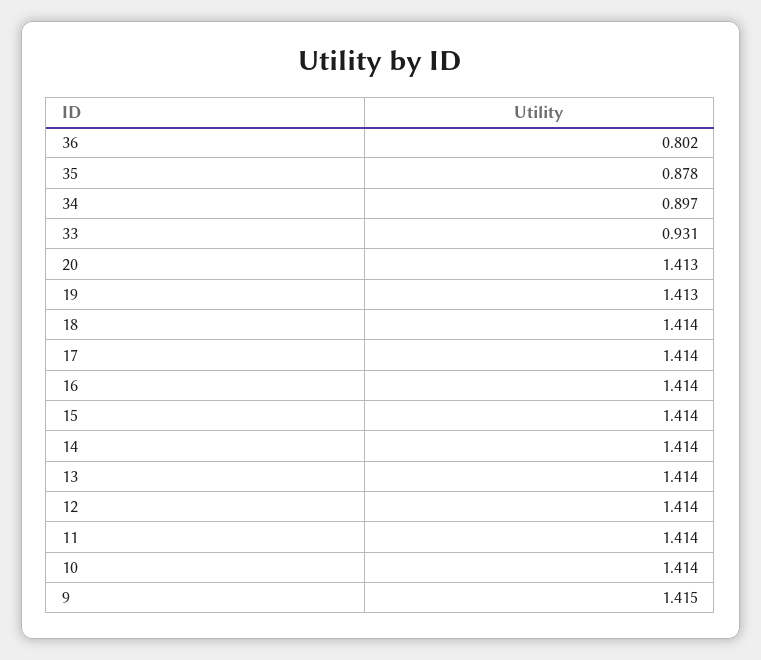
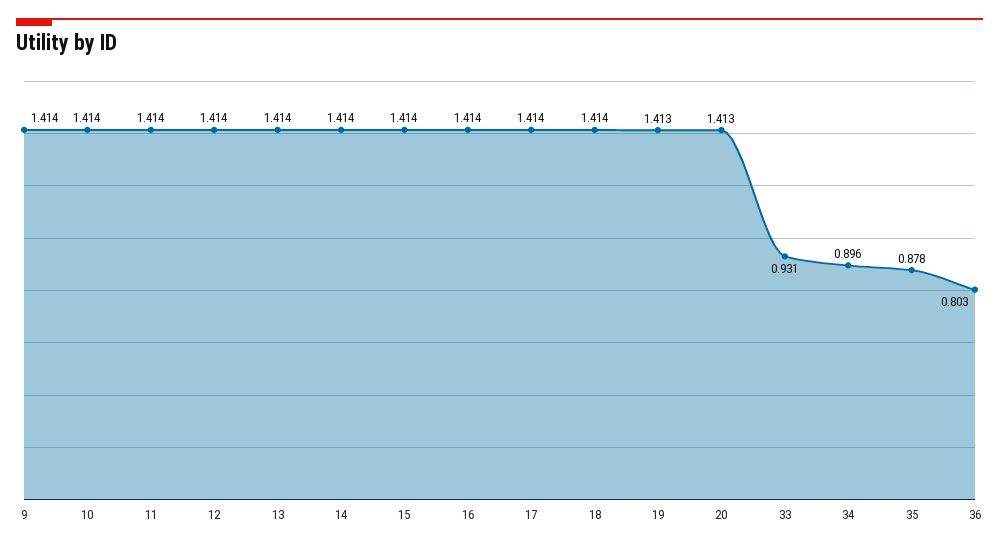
  {
-   "36": 0.802,
+   "36": 0.803,
    "35": 0.878,
-   "34": 0.897,
+   "34": 0.896,
    "33": 0.931,
    "20": 1.413,
    "19": 1.413,
    "18": 1.414,
    "17": 1.414,
    "16": 1.414,
    "15": 1.414,
    "14": 1.414,
    "13": 1.414,
    "12": 1.414,
    "11": 1.414,
    "10": 1.414,
-   "9": 1.415
+   "9": 1.414
  }

